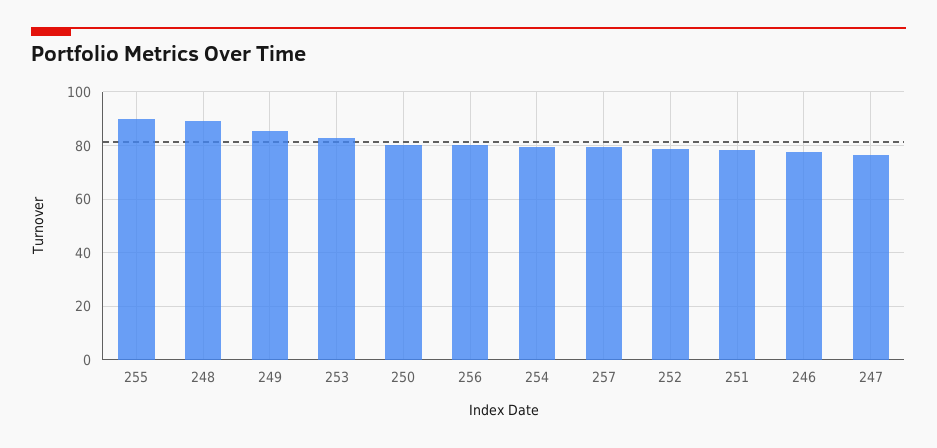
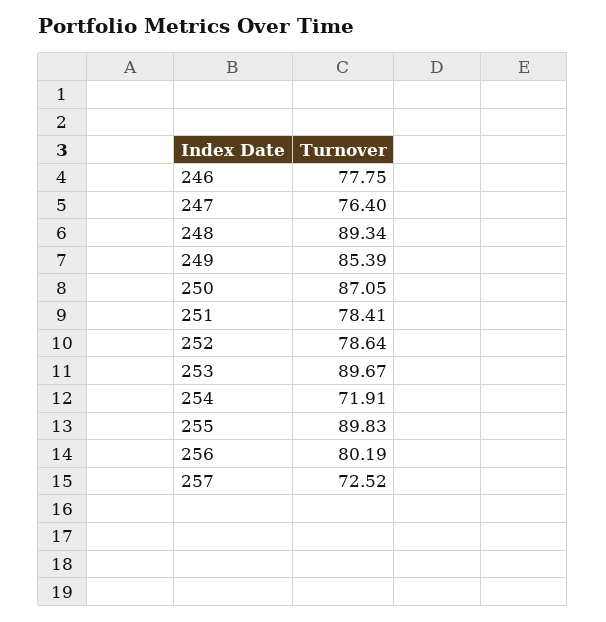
  {
    "255": 89.83,
    "248": 89.34,
    "249": 85.39,
-   "253": 82.5,
+   "253": 89.67,
-   "250": 80,
+   "250": 87.05,
    "256": 80.19,
-   "254": 80,
+   "254": 71.91,
-   "257": 80,
+   "257": 72.52,
    "252": 78.64,
    "251": 78.41,
    "246": 77.75,
    "247": 76.4
  }

